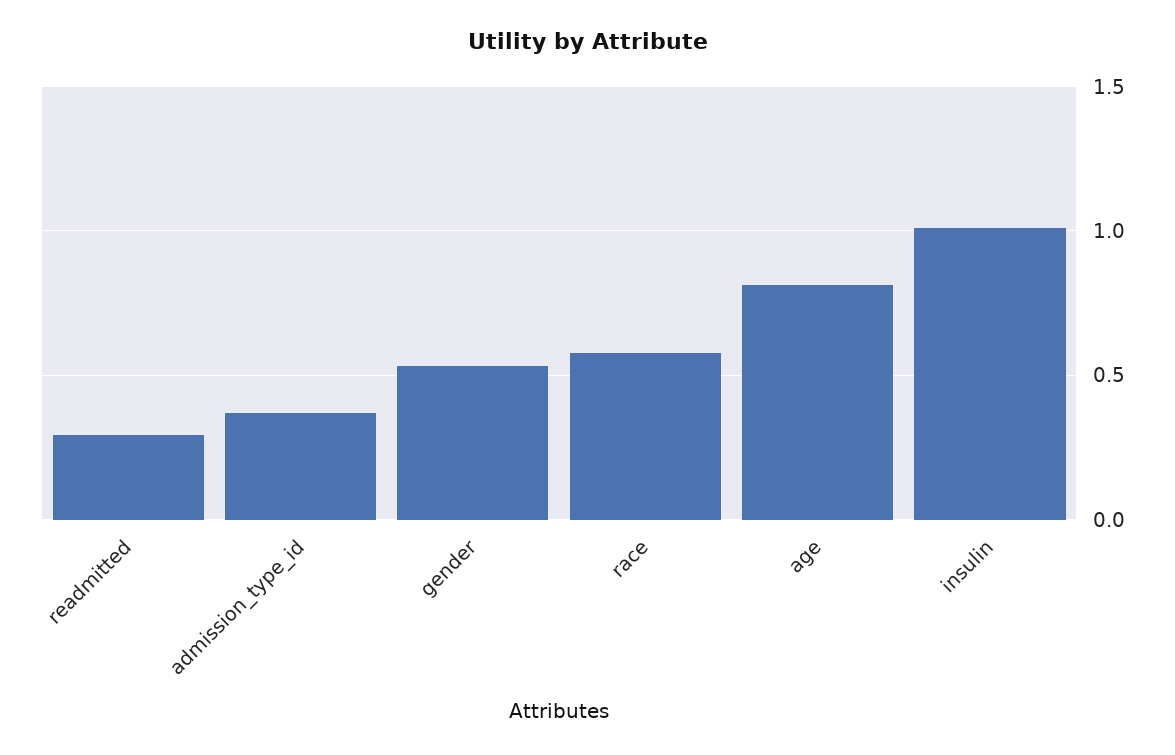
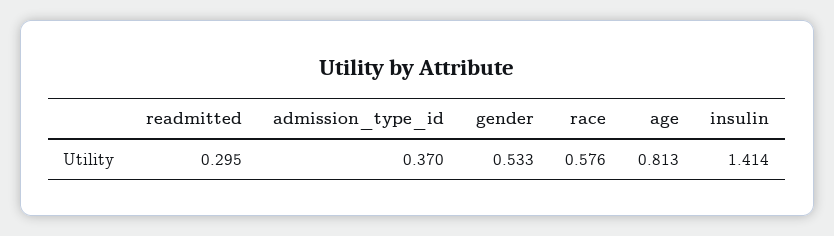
  {
    "readmitted": 0.295,
    "admission_type_id": 0.37,
    "gender": 0.533,
    "race": 0.576,
    "age": 0.813,
-   "insulin": 1
+   "insulin": 1.414
  }

